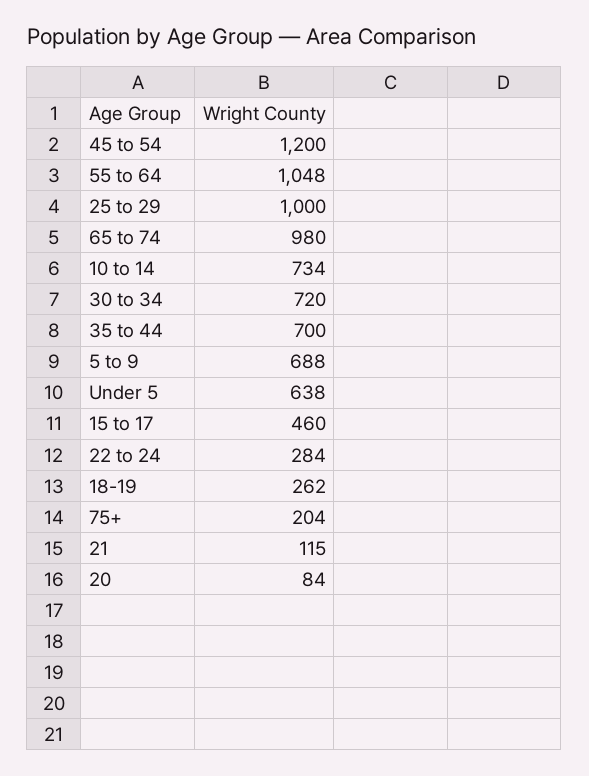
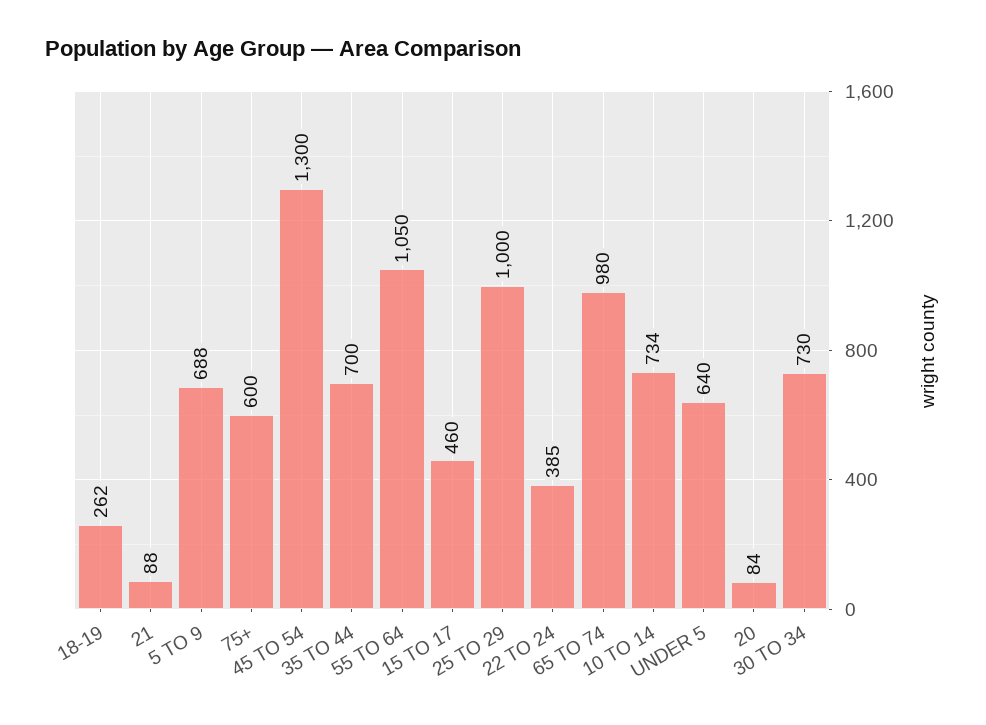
  {
-   "45 to 54": 1200,
+   "45 to 54": 1300,
-   "55 to 64": 1048,
+   "55 to 64": 1050,
    "25 to 29": 1000,
    "65 to 74": 980,
    "10 to 14": 734,
-   "30 to 34": 720,
+   "30 to 34": 730,
    "35 to 44": 700,
    "5 to 9": 688,
-   "Under 5": 638,
+   "Under 5": 640,
    "15 to 17": 460,
-   "22 to 24": 284,
+   "22 to 24": 385,
    "18-19": 262,
-   "75+": 204,
+   "75+": 600,
-   "21": 115,
+   "21": 88,
    "20": 84
  }

